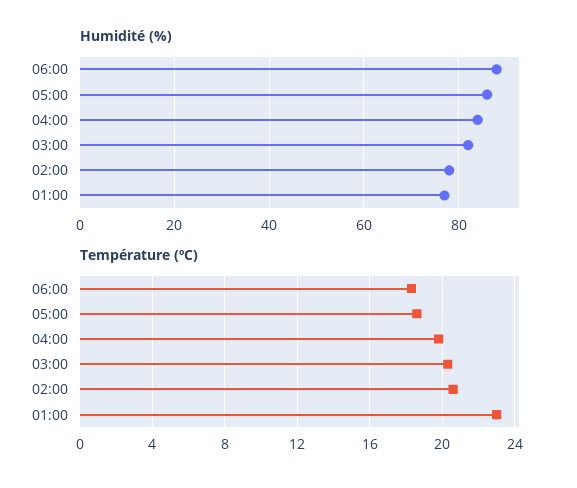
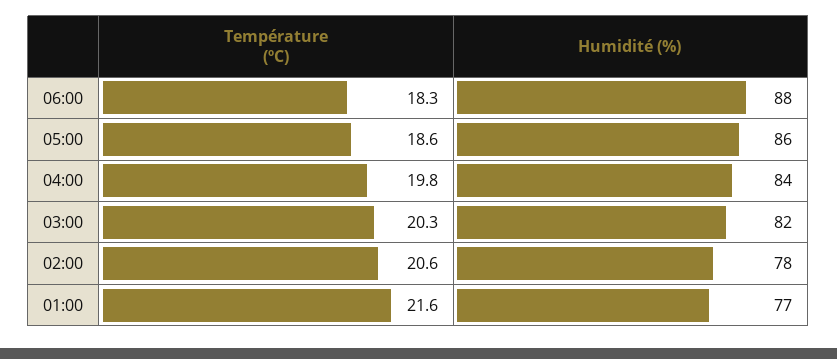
  {
    "Humidité (%)": {
      "06:00": 88,
      "05:00": 86,
      "04:00": 84,
      "03:00": 82,
      "02:00": 78,
      "01:00": 77
    },
    "Température (ºC)": {
      "06:00": 18.3,
      "05:00": 18.6,
      "04:00": 19.8,
      "03:00": 20.3,
      "02:00": 20.6,
-     "01:00": 23
+     "01:00": 21.6
    }
  }

